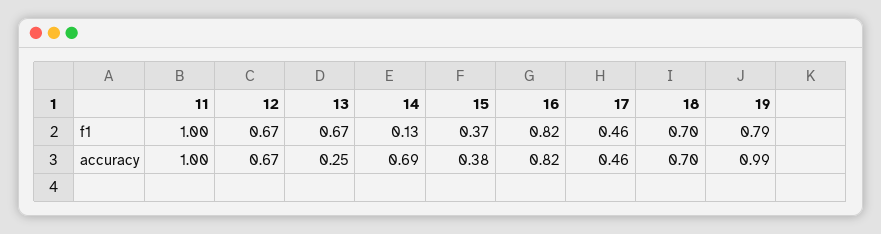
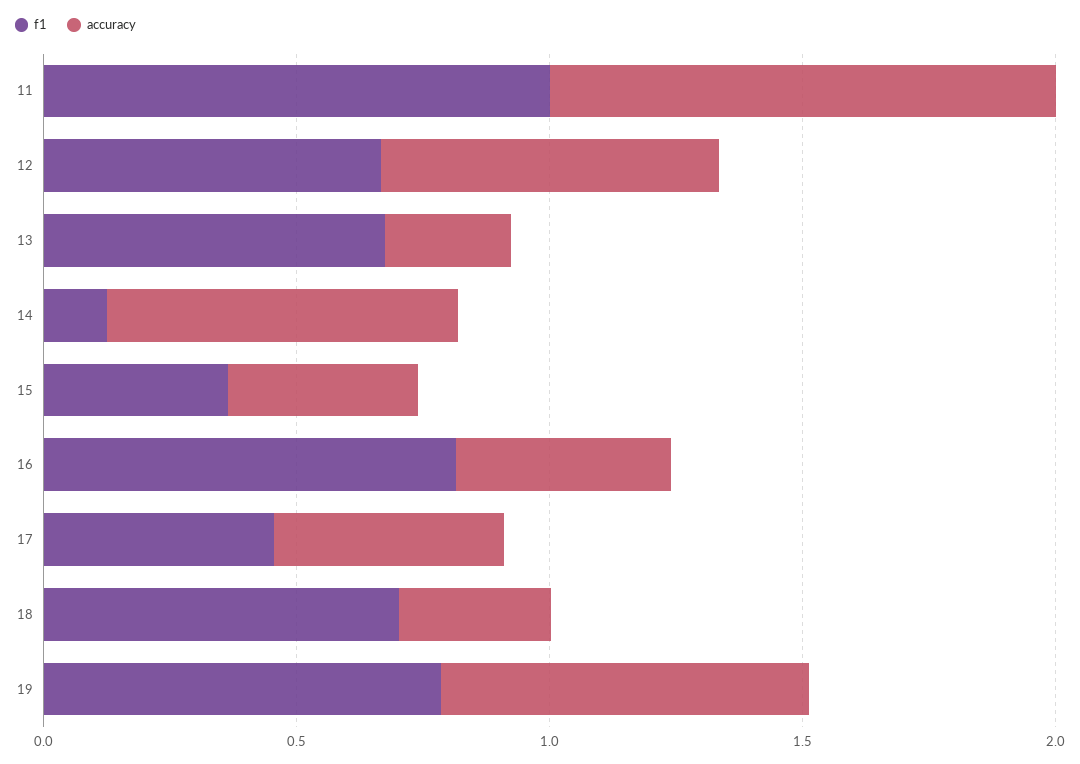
  {
    "f1": {
      "11": 1,
      "12": 0.67,
      "13": 0.67,
      "14": 0.13,
      "15": 0.37,
      "16": 0.82,
      "17": 0.46,
      "18": 0.7,
      "19": 0.79
    },
    "accuracy": {
      "11": 1,
      "12": 0.67,
      "13": 0.25,
      "14": 0.69,
      "15": 0.38,
-     "16": 0.82,
+     "16": 0.4,
      "17": 0.46,
-     "18": 0.7,
+     "18": 0.3,
-     "19": 0.99
+     "19": 0.7
    }
  }

